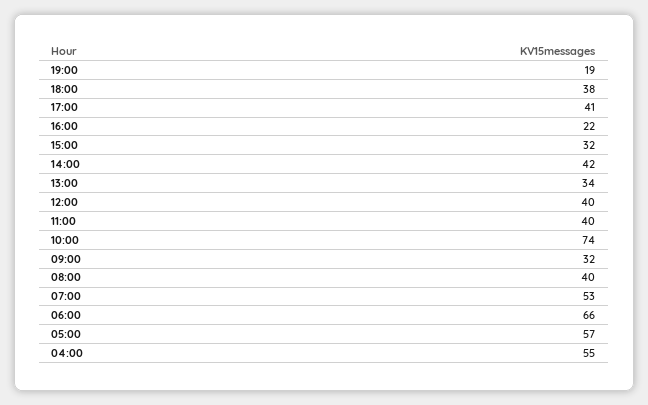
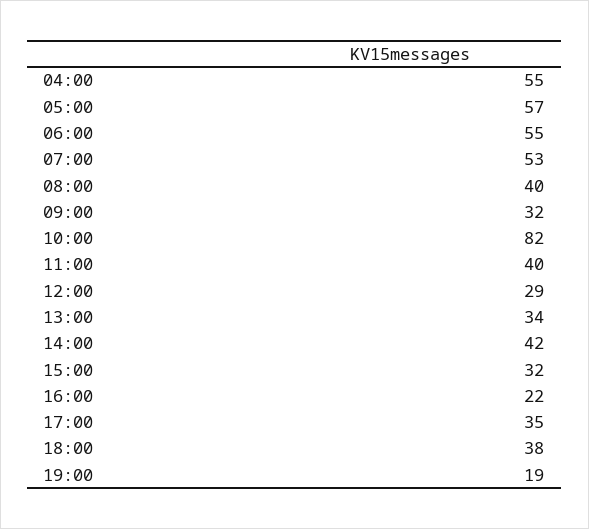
  {
    "19:00": 19,
    "18:00": 38,
-   "17:00": 41,
+   "17:00": 35,
    "16:00": 22,
    "15:00": 32,
    "14:00": 42,
    "13:00": 34,
-   "12:00": 40,
+   "12:00": 29,
    "11:00": 40,
-   "10:00": 74,
+   "10:00": 82,
    "09:00": 32,
    "08:00": 40,
    "07:00": 53,
-   "06:00": 66,
+   "06:00": 55,
    "05:00": 57,
    "04:00": 55
  }

